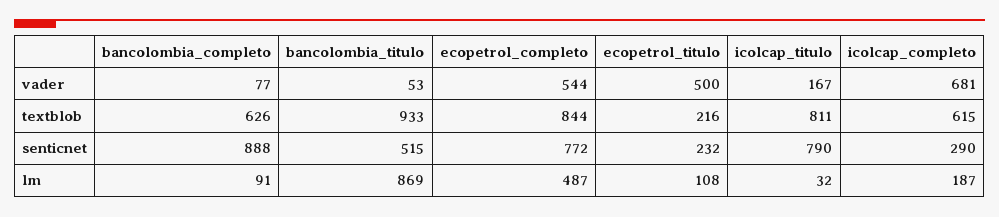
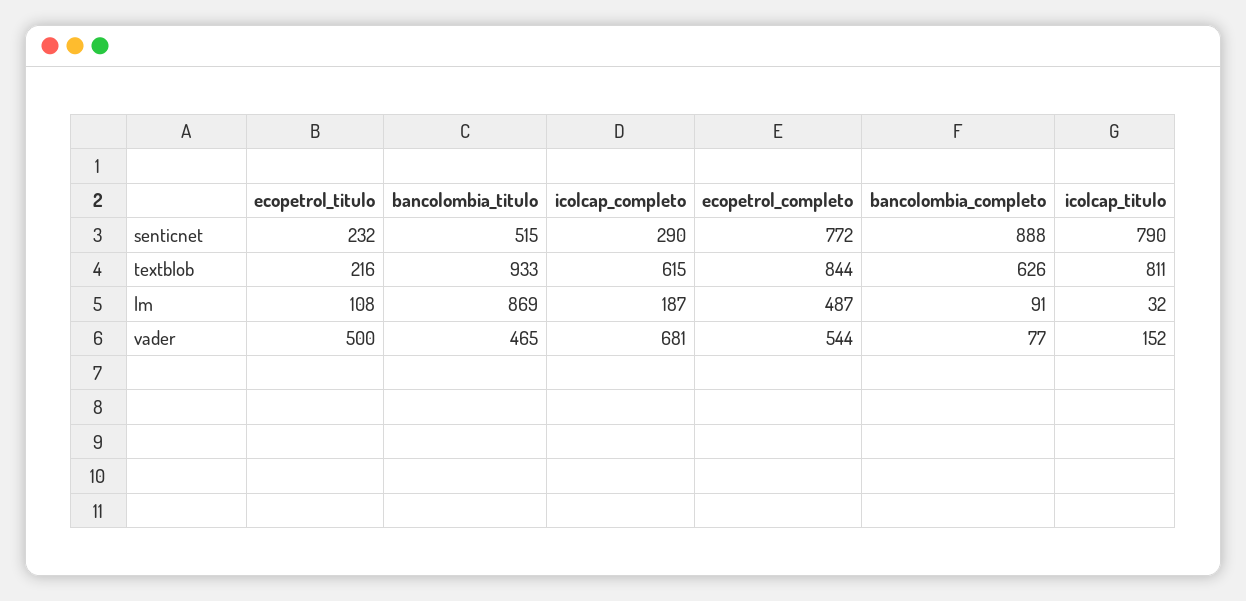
  {
    "bancolombia_completo": {
      "vader": 77,
      "textblob": 626,
      "senticnet": 888,
      "lm": 91
    },
    "bancolombia_titulo": {
-     "vader": 53,
+     "vader": 465,
      "textblob": 933,
      "senticnet": 515,
      "lm": 869
    },
    "ecopetrol_completo": {
      "vader": 544,
      "textblob": 844,
      "senticnet": 772,
      "lm": 487
    },
    "ecopetrol_titulo": {
      "vader": 500,
      "textblob": 216,
      "senticnet": 232,
      "lm": 108
    },
    "icolcap_titulo": {
-     "vader": 167,
+     "vader": 152,
      "textblob": 811,
      "senticnet": 790,
      "lm": 32
    },
    "icolcap_completo": {
      "vader": 681,
      "textblob": 615,
      "senticnet": 290,
      "lm": 187
    }
  }

